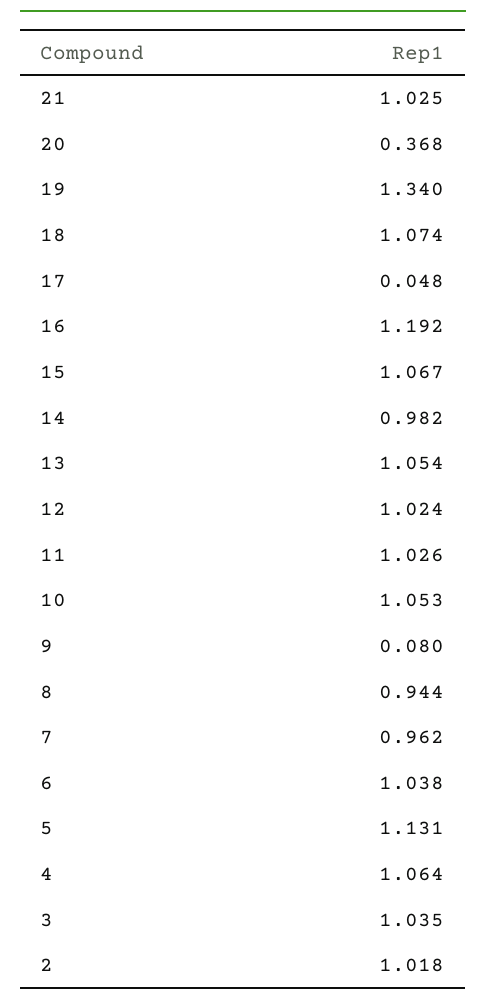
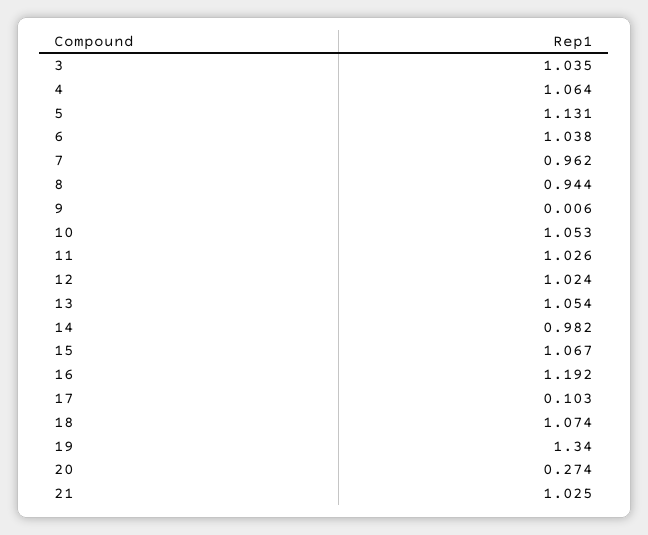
  {
    "21": 1.025,
-   "20": 0.368,
+   "20": 0.274,
    "19": 1.34,
    "18": 1.074,
-   "17": 0.048,
+   "17": 0.103,
    "16": 1.192,
    "15": 1.067,
    "14": 0.982,
    "13": 1.054,
    "12": 1.024,
    "11": 1.026,
    "10": 1.053,
-   "9": 0.08,
+   "9": 0.006,
    "8": 0.944,
    "7": 0.962,
    "6": 1.038,
    "5": 1.131,
    "4": 1.064,
-   "3": 1.035,
+   "3": 1.035
-   "2": 1.018
  }

